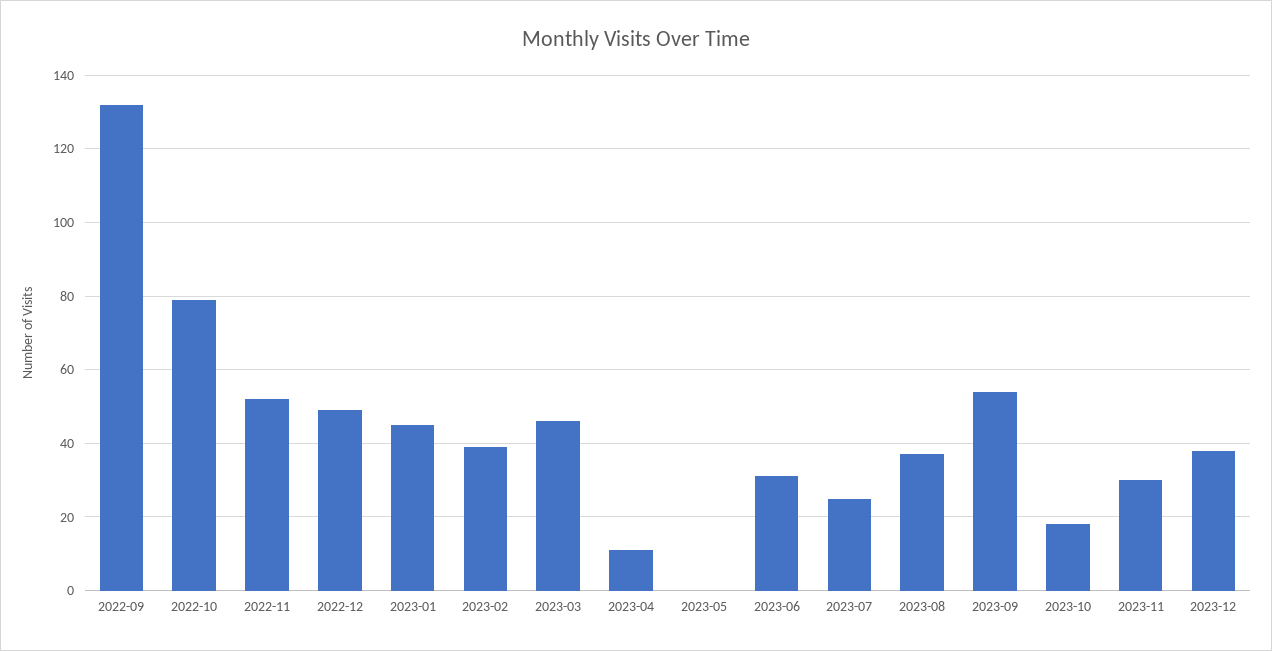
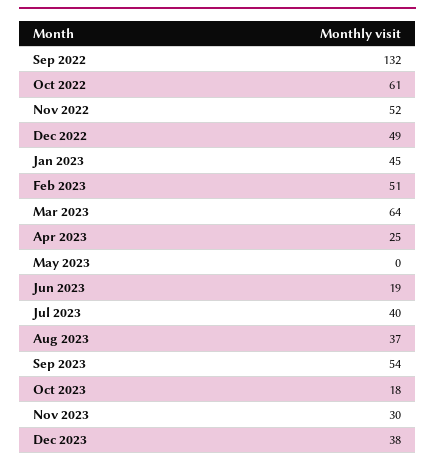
  {
    "2022-09": 132,
-   "2022-10": 80,
+   "2022-10": 61,
    "2022-11": 52,
    "2022-12": 49,
    "2023-01": 45,
-   "2023-02": 40,
+   "2023-02": 51,
-   "2023-03": 45,
+   "2023-03": 64,
-   "2023-04": 10,
+   "2023-04": 25,
    "2023-05": 0,
-   "2023-06": 30,
+   "2023-06": 19,
-   "2023-07": 25,
+   "2023-07": 40,
    "2023-08": 37,
    "2023-09": 54,
    "2023-10": 18,
    "2023-11": 30,
    "2023-12": 38
  }

